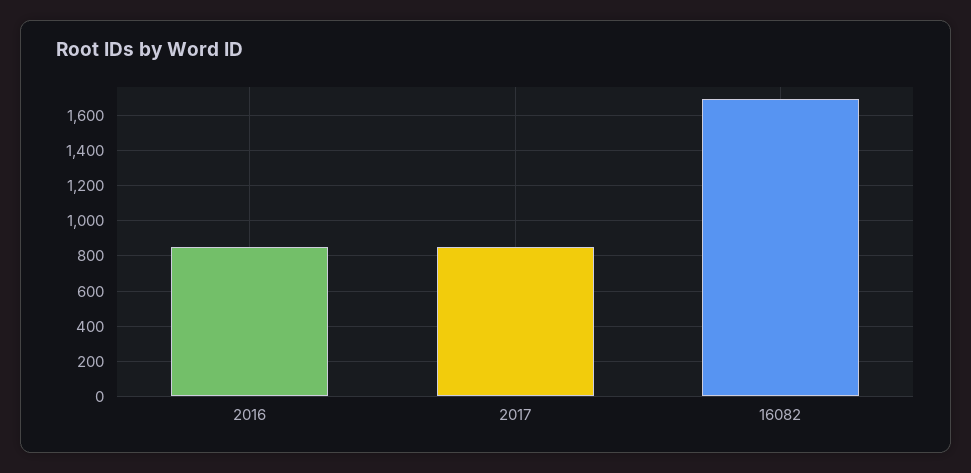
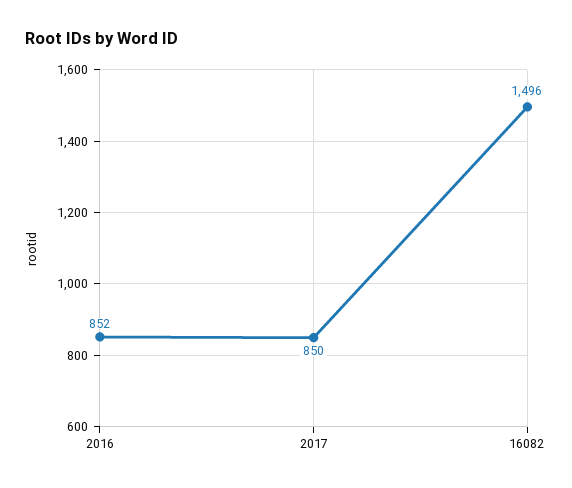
  {
    "2016": 852,
    "2017": 850,
-   "16082": 1700
+   "16082": 1496
  }

